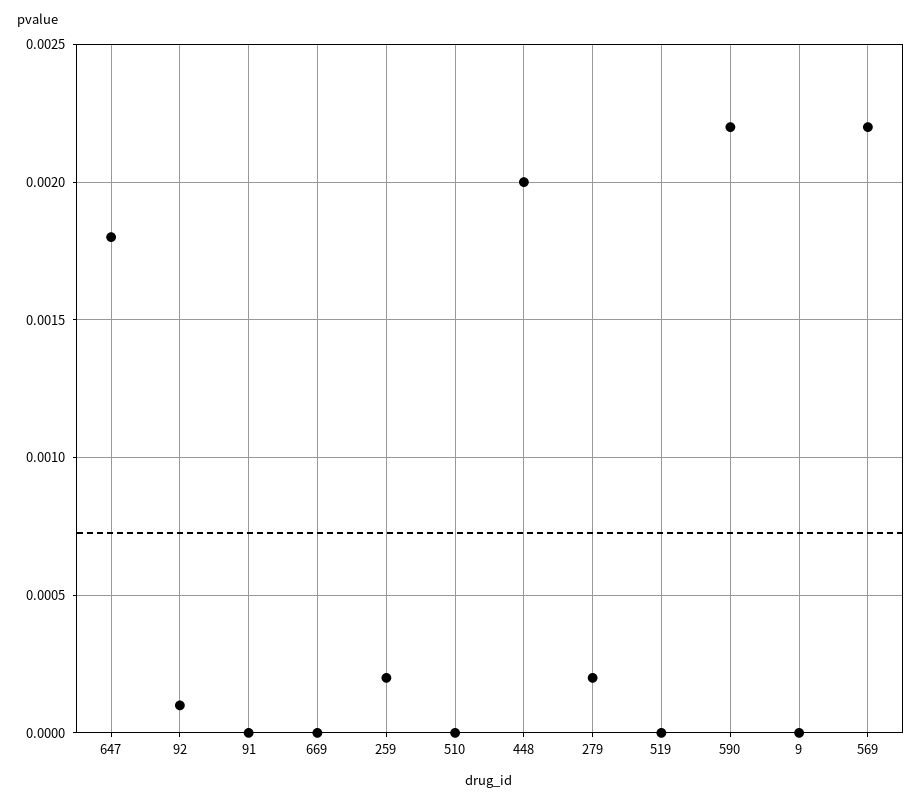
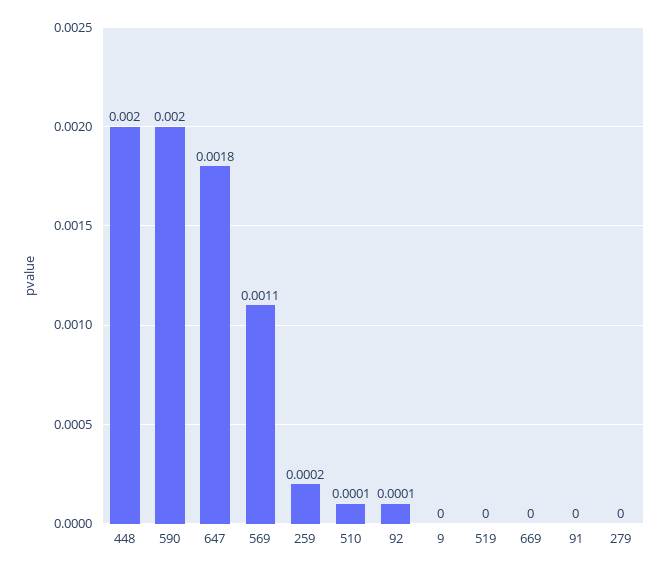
  {
    "647": 0.0018,
    "92": 0.0001,
    "91": 0,
    "669": 0,
    "259": 0.0002,
-   "510": 0,
+   "510": 0.0001,
    "448": 0.002,
-   "279": 0.0002,
+   "279": 0,
    "519": 0,
-   "590": 0.0022,
+   "590": 0.002,
    "9": 0,
-   "569": 0.0022
+   "569": 0.0011
  }

